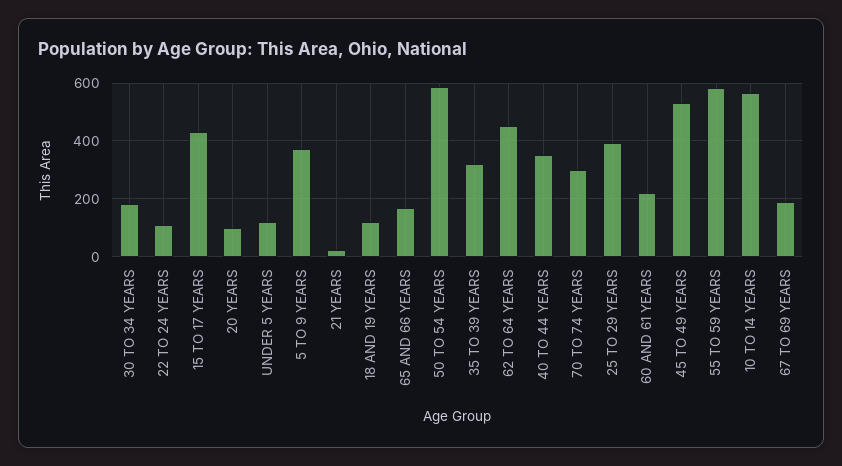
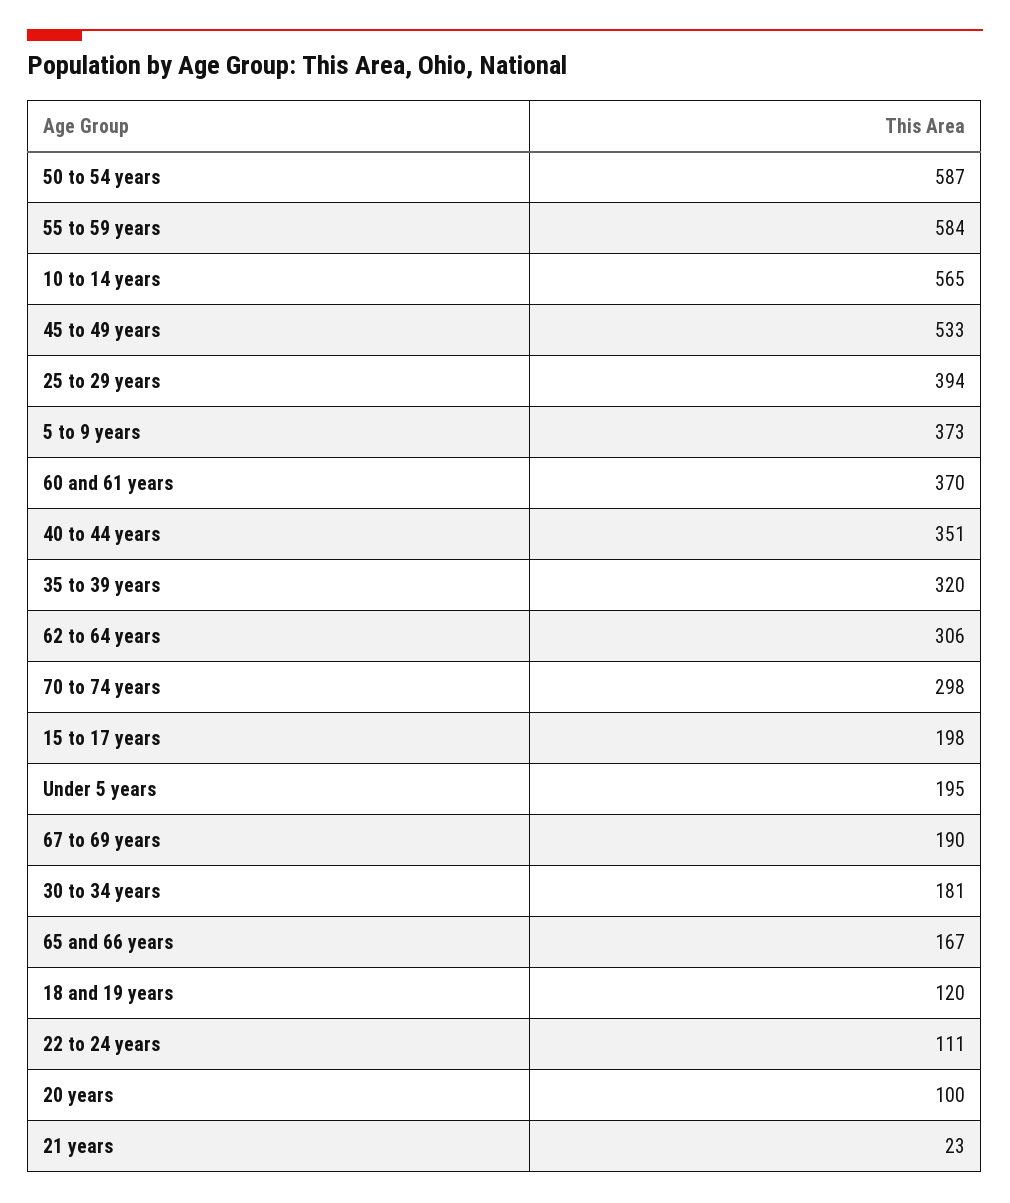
  {
    "30 TO 34 YEARS": 181,
    "22 TO 24 YEARS": 111,
-   "15 TO 17 YEARS": 425,
+   "15 TO 17 YEARS": 198,
    "20 YEARS": 100,
-   "UNDER 5 YEARS": 125,
+   "UNDER 5 YEARS": 195,
    "5 TO 9 YEARS": 373,
    "21 YEARS": 23,
    "18 AND 19 YEARS": 120,
    "65 AND 66 YEARS": 167,
    "50 TO 54 YEARS": 587,
    "35 TO 39 YEARS": 320,
-   "62 TO 64 YEARS": 450,
+   "62 TO 64 YEARS": 306,
    "40 TO 44 YEARS": 351,
    "70 TO 74 YEARS": 298,
    "25 TO 29 YEARS": 394,
-   "60 AND 61 YEARS": 225,
+   "60 AND 61 YEARS": 370,
    "45 TO 49 YEARS": 533,
    "55 TO 59 YEARS": 584,
    "10 TO 14 YEARS": 565,
    "67 TO 69 YEARS": 190
  }

